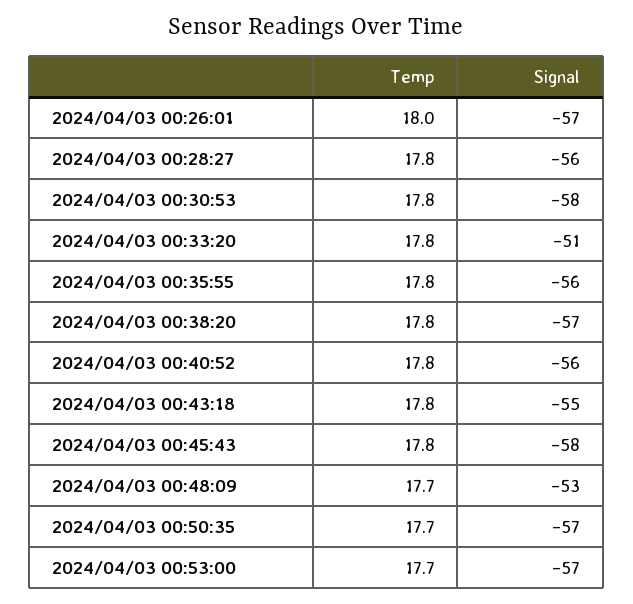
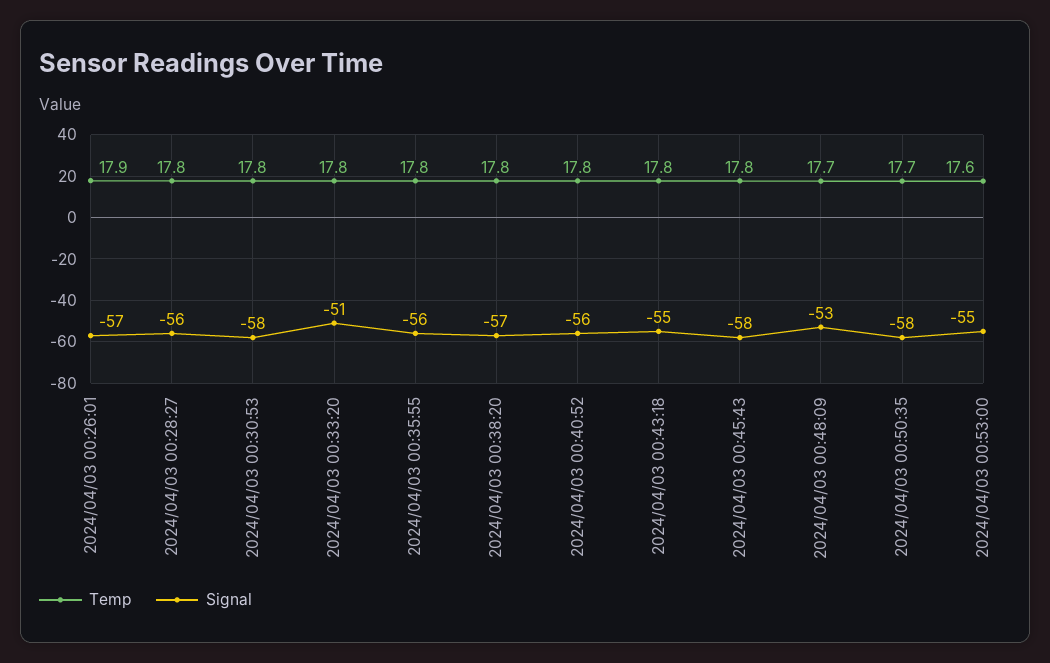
  {
    "Temp": {
-     "2024/04/03 00:26:01": 18,
+     "2024/04/03 00:26:01": 17.9,
      "2024/04/03 00:28:27": 17.8,
      "2024/04/03 00:30:53": 17.8,
      "2024/04/03 00:33:20": 17.8,
      "2024/04/03 00:35:55": 17.8,
      "2024/04/03 00:38:20": 17.8,
      "2024/04/03 00:40:52": 17.8,
      "2024/04/03 00:43:18": 17.8,
      "2024/04/03 00:45:43": 17.8,
      "2024/04/03 00:48:09": 17.7,
      "2024/04/03 00:50:35": 17.7,
-     "2024/04/03 00:53:00": 17.7
+     "2024/04/03 00:53:00": 17.6
    },
    "Signal": {
      "2024/04/03 00:26:01": -57,
      "2024/04/03 00:28:27": -56,
      "2024/04/03 00:30:53": -58,
      "2024/04/03 00:33:20": -51,
      "2024/04/03 00:35:55": -56,
      "2024/04/03 00:38:20": -57,
      "2024/04/03 00:40:52": -56,
      "2024/04/03 00:43:18": -55,
      "2024/04/03 00:45:43": -58,
      "2024/04/03 00:48:09": -53,
-     "2024/04/03 00:50:35": -57,
+     "2024/04/03 00:50:35": -58,
-     "2024/04/03 00:53:00": -57
+     "2024/04/03 00:53:00": -55
    }
  }

